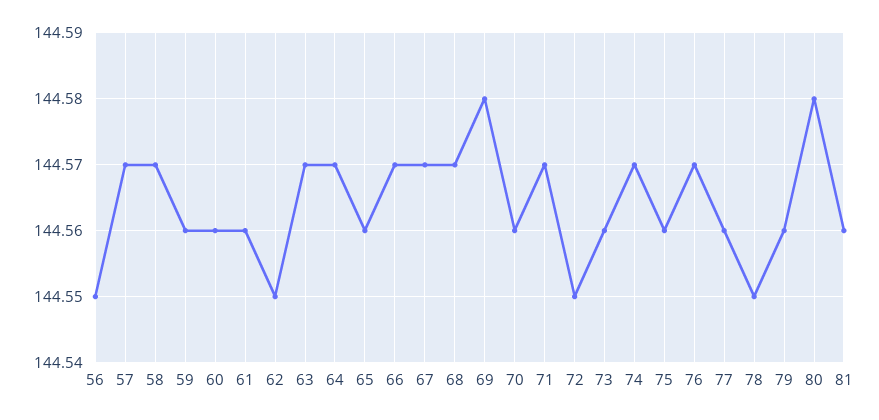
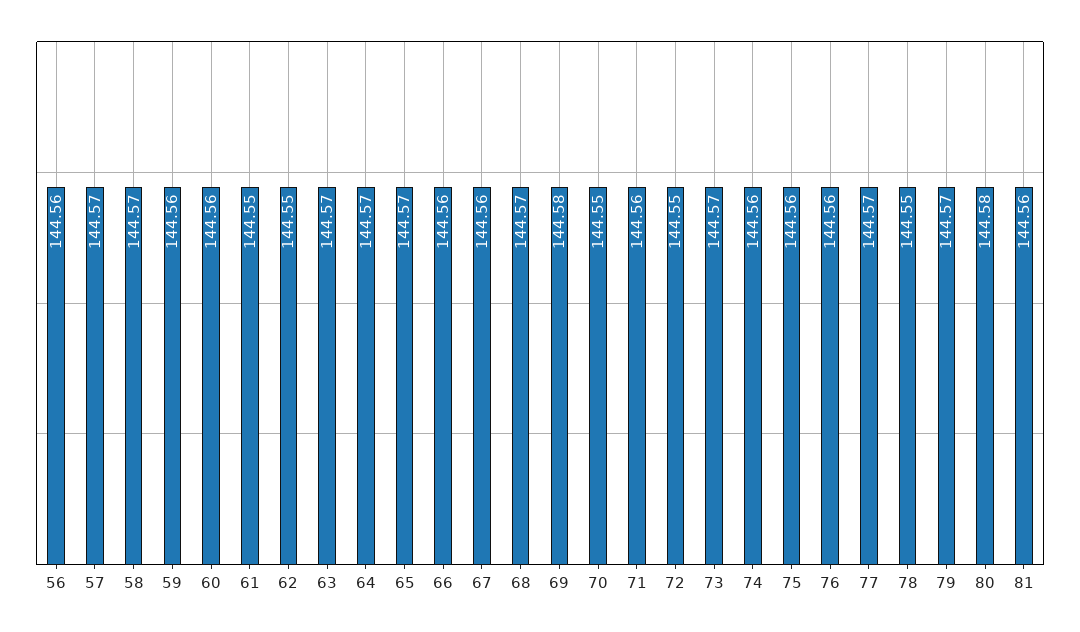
  {
-   "56": 144.55,
+   "56": 144.56,
    "57": 144.57,
    "58": 144.57,
    "59": 144.56,
    "60": 144.56,
-   "61": 144.56,
+   "61": 144.55,
    "62": 144.55,
    "63": 144.57,
    "64": 144.57,
-   "65": 144.56,
+   "65": 144.57,
-   "66": 144.57,
+   "66": 144.56,
-   "67": 144.57,
+   "67": 144.56,
    "68": 144.57,
    "69": 144.58,
-   "70": 144.56,
+   "70": 144.55,
-   "71": 144.57,
+   "71": 144.56,
    "72": 144.55,
-   "73": 144.56,
+   "73": 144.57,
-   "74": 144.57,
+   "74": 144.56,
    "75": 144.56,
-   "76": 144.57,
+   "76": 144.56,
-   "77": 144.56,
+   "77": 144.57,
    "78": 144.55,
-   "79": 144.56,
+   "79": 144.57,
    "80": 144.58,
    "81": 144.56
  }

